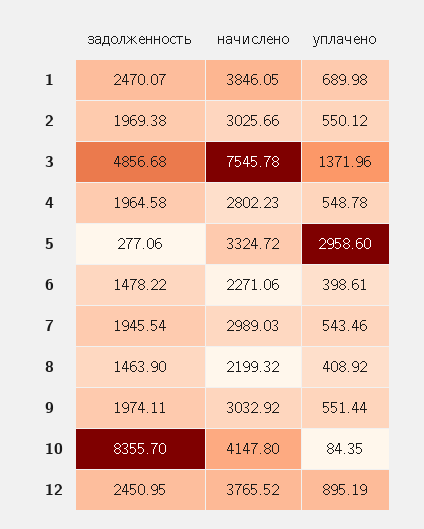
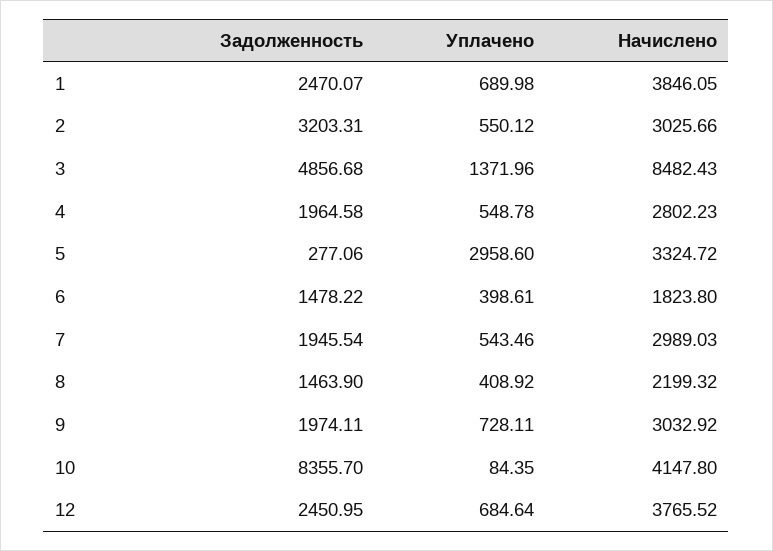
  {
    "задолженность": {
      "1": 2470.07,
-     "2": 1969.38,
+     "2": 3203.31,
      "3": 4856.68,
      "4": 1964.58,
      "5": 277.06,
      "6": 1478.22,
      "7": 1945.54,
      "8": 1463.9,
      "9": 1974.11,
      "10": 8355.7,
      "12": 2450.95
    },
    "начислено": {
      "1": 3846.05,
      "2": 3025.66,
-     "3": 7545.78,
+     "3": 8482.43,
      "4": 2802.23,
      "5": 3324.72,
-     "6": 2271.06,
+     "6": 1823.8,
      "7": 2989.03,
      "8": 2199.32,
      "9": 3032.92,
      "10": 4147.8,
      "12": 3765.52
    },
    "уплачено": {
      "1": 689.98,
      "2": 550.12,
      "3": 1371.96,
      "4": 548.78,
      "5": 2958.6,
      "6": 398.61,
      "7": 543.46,
      "8": 408.92,
-     "9": 551.44,
+     "9": 728.11,
      "10": 84.35,
-     "12": 895.19
+     "12": 684.64
    }
  }

